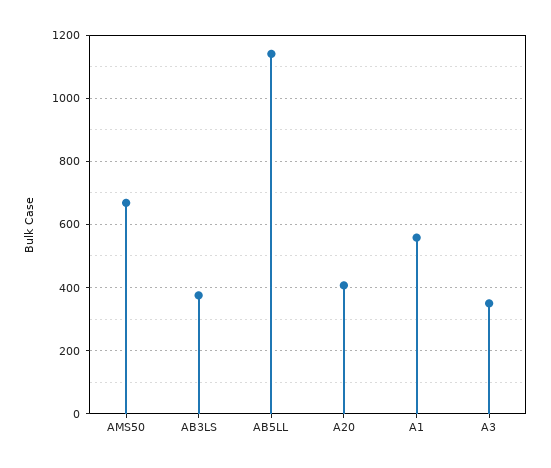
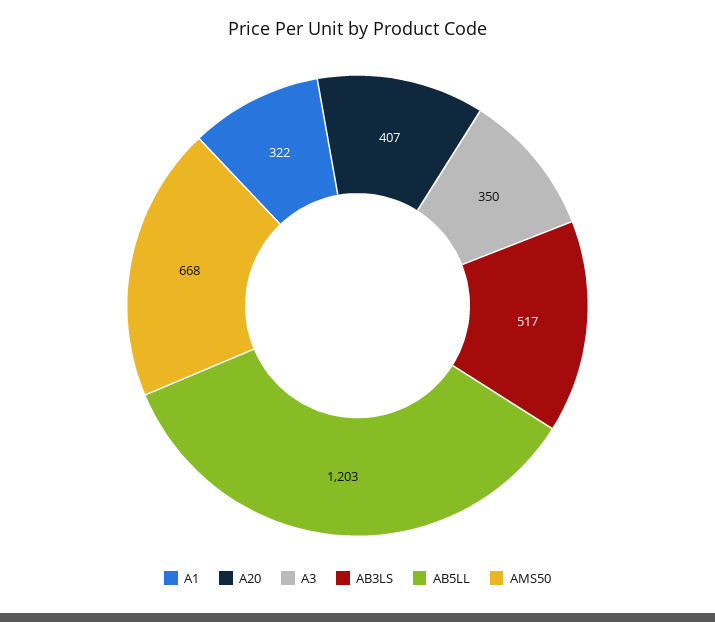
  {
    "AMS50": 668,
-   "AB3LS": 380,
+   "AB3LS": 517,
-   "AB5LL": 1140,
+   "AB5LL": 1203,
    "A20": 407,
-   "A1": 560,
+   "A1": 322,
    "A3": 350
  }

